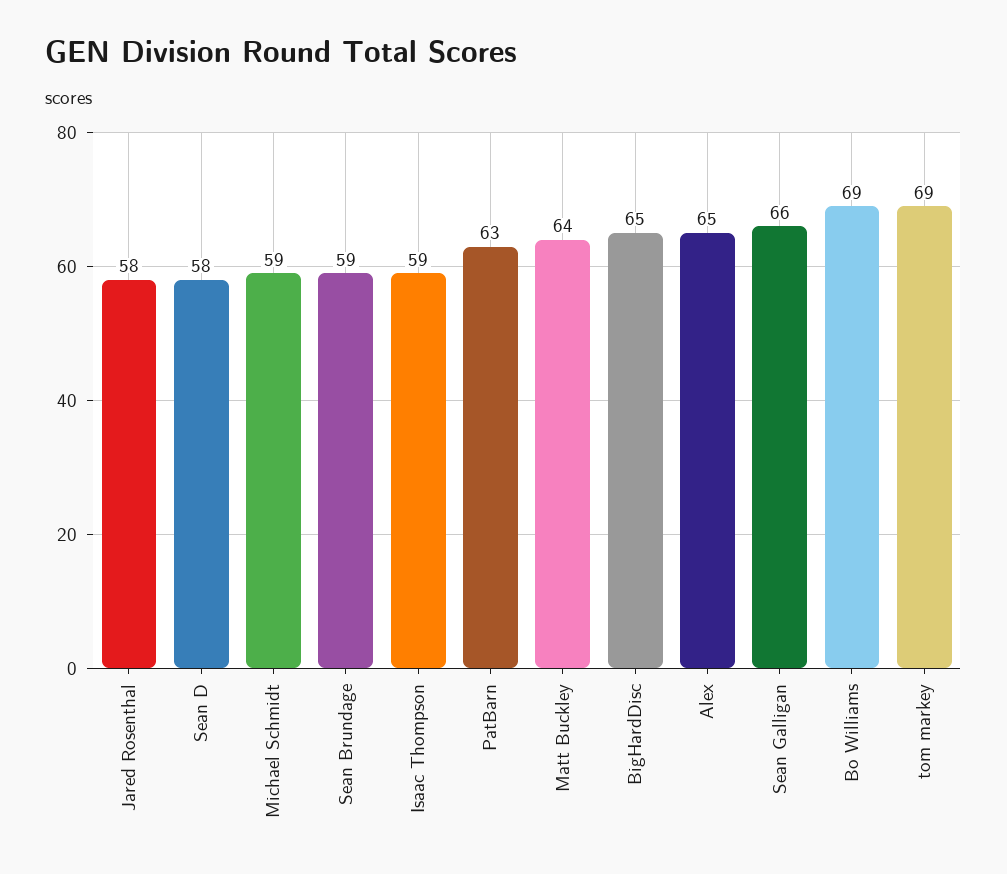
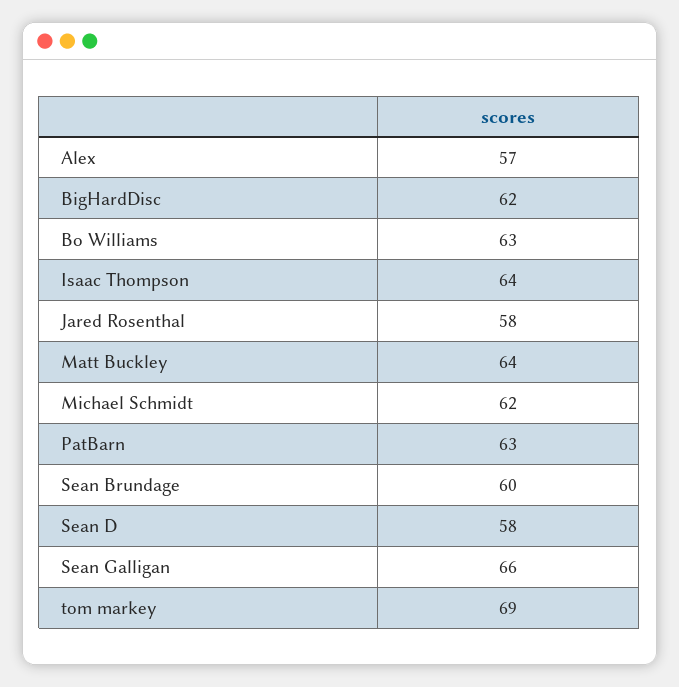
  {
    "Jared Rosenthal": 58,
    "Sean D": 58,
-   "Michael Schmidt": 59,
+   "Michael Schmidt": 62,
-   "Sean Brundage": 59,
+   "Sean Brundage": 60,
-   "Isaac Thompson": 59,
+   "Isaac Thompson": 64,
    "PatBarn": 63,
    "Matt Buckley": 64,
-   "BigHardDisc": 65,
+   "BigHardDisc": 62,
-   "Alex": 65,
+   "Alex": 57,
    "Sean Galligan": 66,
-   "Bo Williams": 69,
+   "Bo Williams": 63,
    "tom markey": 69
  }

